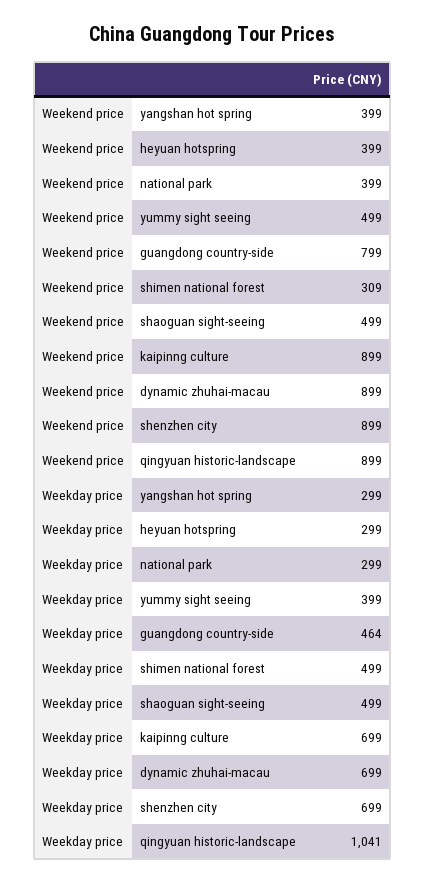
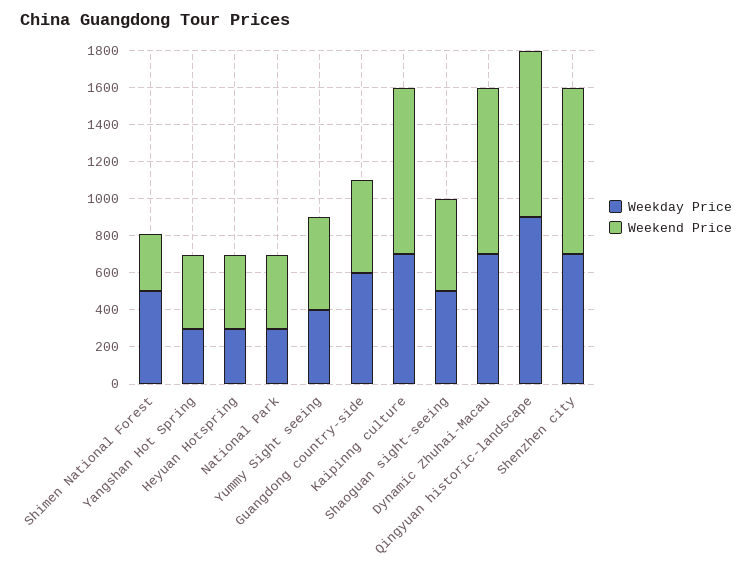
  {
    "Weekend price": {
      "yangshan hot spring": 399,
      "heyuan hotspring": 399,
      "national park": 399,
      "yummy sight seeing": 499,
-     "guangdong country-side": 799,
+     "guangdong country-side": 500,
      "shimen national forest": 309,
      "shaoguan sight-seeing": 499,
      "kaipinng culture": 899,
      "dynamic zhuhai-macau": 899,
      "shenzhen city": 899,
      "qingyuan historic-landscape": 899
    },
    "Weekday price": {
      "yangshan hot spring": 299,
      "heyuan hotspring": 299,
      "national park": 299,
      "yummy sight seeing": 399,
-     "guangdong country-side": 464,
+     "guangdong country-side": 600,
      "shimen national forest": 499,
      "shaoguan sight-seeing": 499,
      "kaipinng culture": 699,
      "dynamic zhuhai-macau": 699,
      "shenzhen city": 699,
-     "qingyuan historic-landscape": 1041
+     "qingyuan historic-landscape": 900
    }
  }

